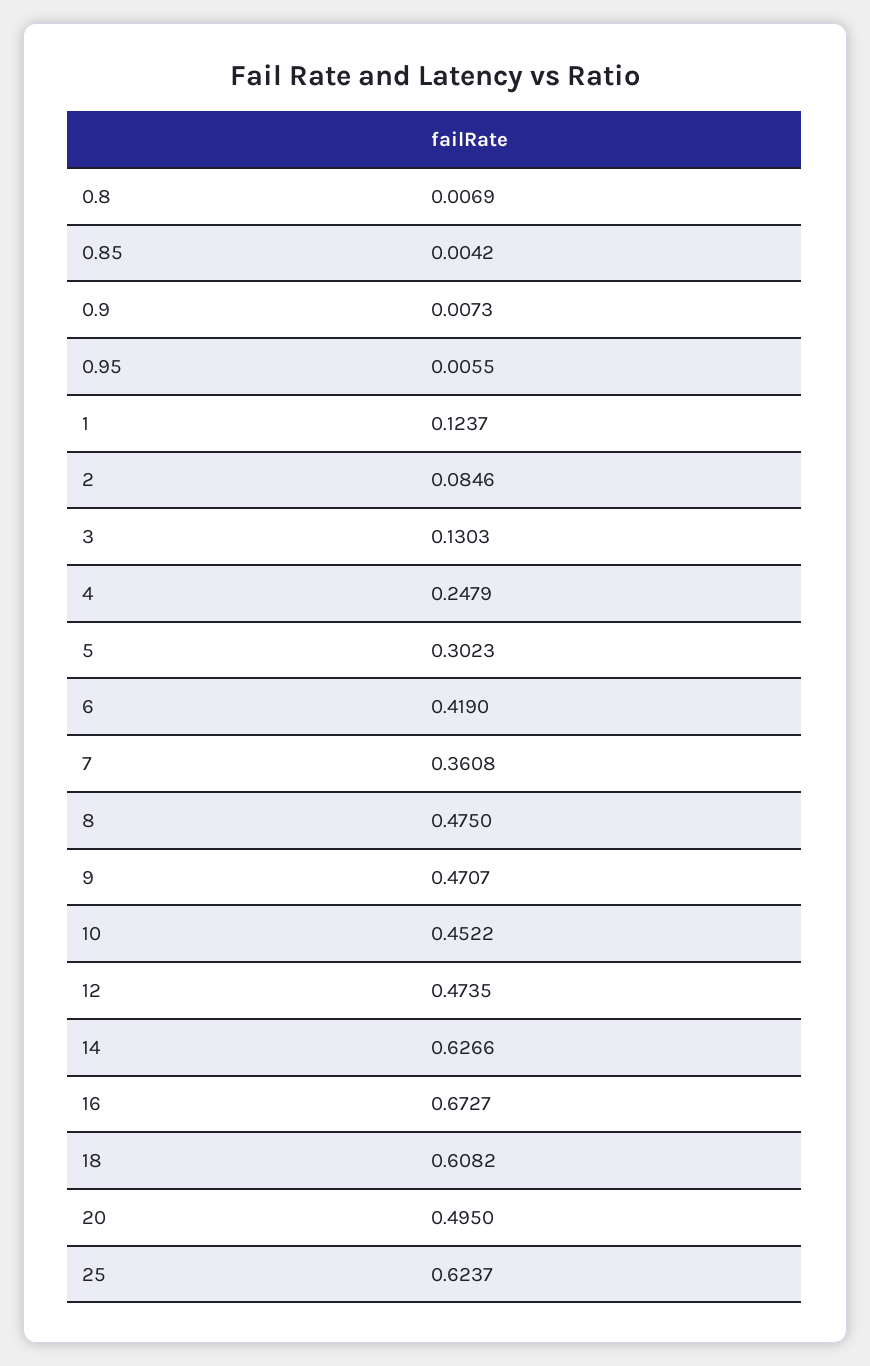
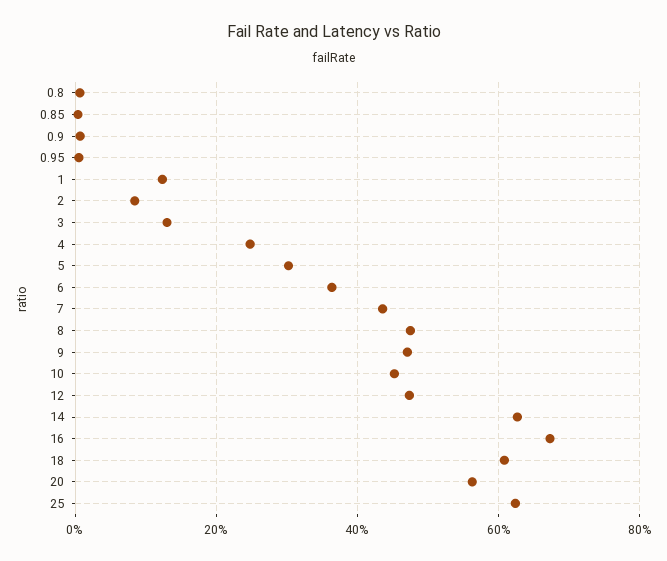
  {
    "0.8": 0.0069,
    "0.85": 0.0042,
    "0.9": 0.0073,
    "0.95": 0.0055,
    "1": 0.1237,
    "2": 0.0846,
    "3": 0.1303,
    "4": 0.2479,
    "5": 0.3023,
-   "6": 0.419,
+   "6": 0.36,
-   "7": 0.3608,
+   "7": 0.44,
    "8": 0.475,
    "9": 0.4707,
    "10": 0.4522,
    "12": 0.4735,
    "14": 0.6266,
    "16": 0.6727,
    "18": 0.6082,
-   "20": 0.495,
+   "20": 0.56,
    "25": 0.6237
  }

